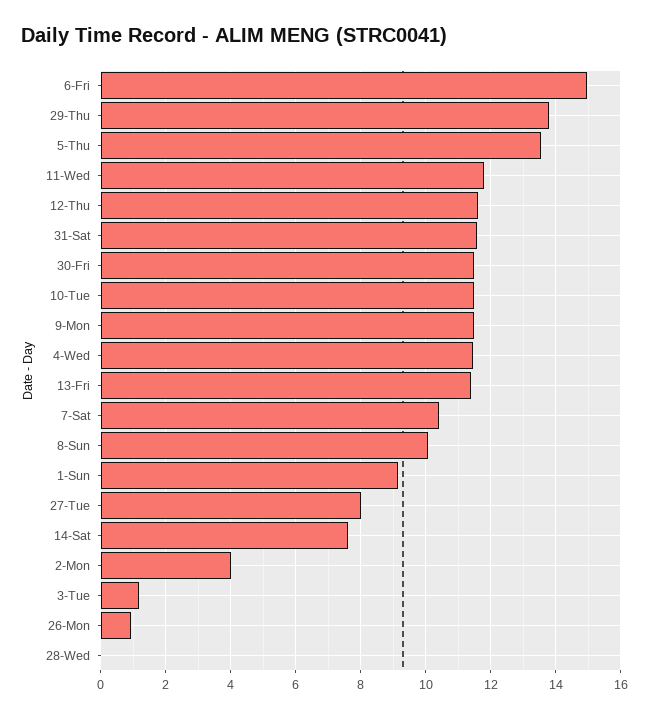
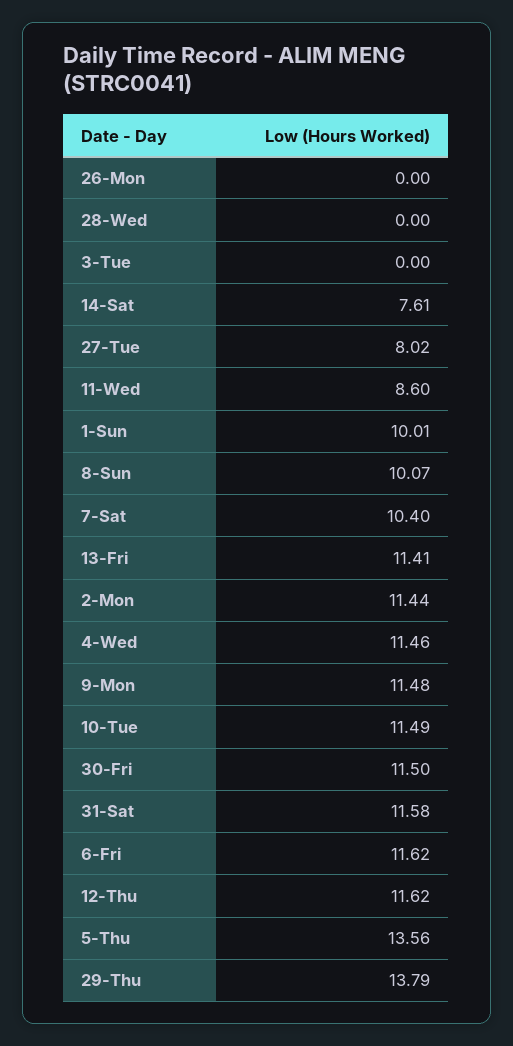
  {
-   "6-Fri": 15,
+   "6-Fri": 11.62,
    "29-Thu": 13.79,
    "5-Thu": 13.56,
-   "11-Wed": 11.8,
+   "11-Wed": 8.6,
    "12-Thu": 11.62,
    "31-Sat": 11.58,
    "30-Fri": 11.5,
    "10-Tue": 11.49,
    "9-Mon": 11.48,
    "4-Wed": 11.46,
    "13-Fri": 11.41,
    "7-Sat": 10.4,
    "8-Sun": 10.07,
-   "1-Sun": 9.2,
+   "1-Sun": 10.01,
    "27-Tue": 8.02,
    "14-Sat": 7.61,
-   "2-Mon": 4,
+   "2-Mon": 11.44,
-   "3-Tue": 1.2,
+   "3-Tue": 0,
-   "26-Mon": 1,
+   "26-Mon": 0,
    "28-Wed": 0
  }

